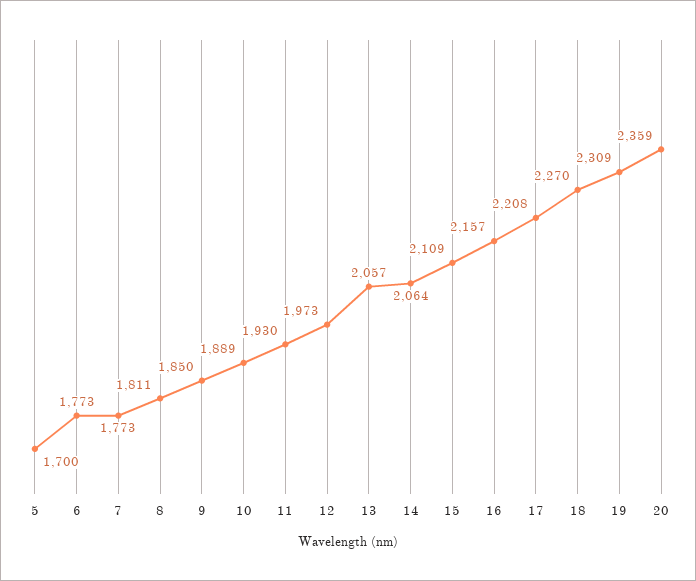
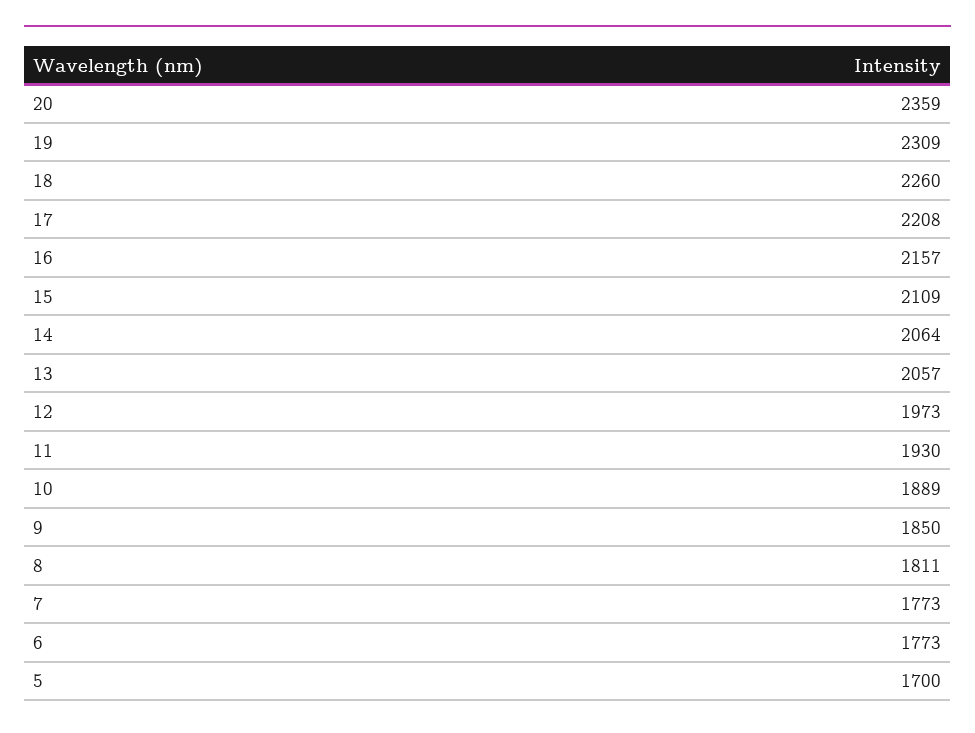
  {
    "5": 1700,
    "6": 1773,
    "7": 1773,
    "8": 1811,
    "9": 1850,
    "10": 1889,
    "11": 1930,
    "12": 1973,
    "13": 2057,
    "14": 2064,
    "15": 2109,
    "16": 2157,
    "17": 2208,
-   "18": 2270,
+   "18": 2260,
    "19": 2309,
    "20": 2359
  }

